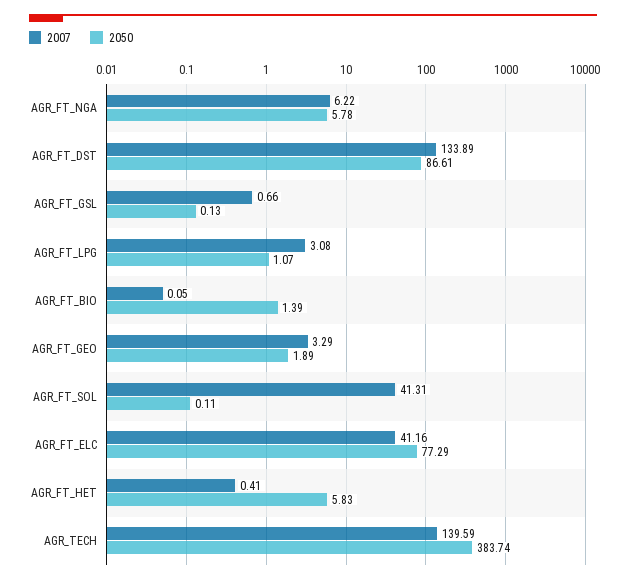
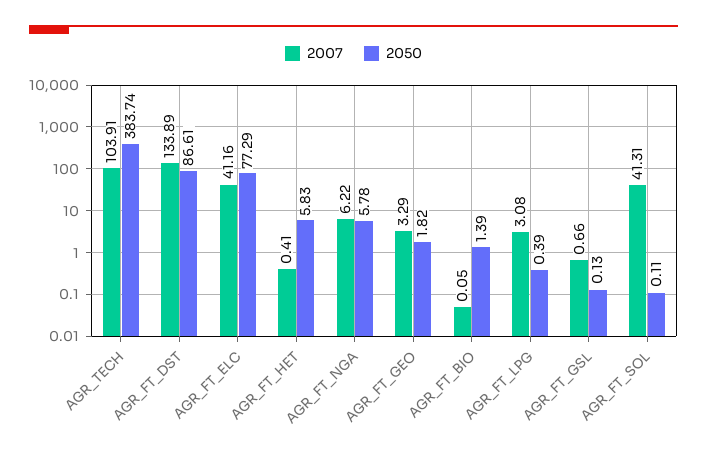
  {
    "2007": {
      "AGR_FT_NGA": 6.22,
      "AGR_FT_DST": 133.89,
      "AGR_FT_GSL": 0.66,
      "AGR_FT_LPG": 3.08,
      "AGR_FT_BIO": 0.05,
      "AGR_FT_GEO": 3.29,
      "AGR_FT_SOL": 41.31,
      "AGR_FT_ELC": 41.16,
      "AGR_FT_HET": 0.41,
-     "AGR_TECH": 139.59
+     "AGR_TECH": 103.91
    },
    "2050": {
      "AGR_FT_NGA": 5.78,
      "AGR_FT_DST": 86.61,
      "AGR_FT_GSL": 0.13,
-     "AGR_FT_LPG": 1.07,
+     "AGR_FT_LPG": 0.39,
      "AGR_FT_BIO": 1.39,
-     "AGR_FT_GEO": 1.89,
+     "AGR_FT_GEO": 1.82,
      "AGR_FT_SOL": 0.11,
      "AGR_FT_ELC": 77.29,
      "AGR_FT_HET": 5.83,
      "AGR_TECH": 383.74
    }
  }

